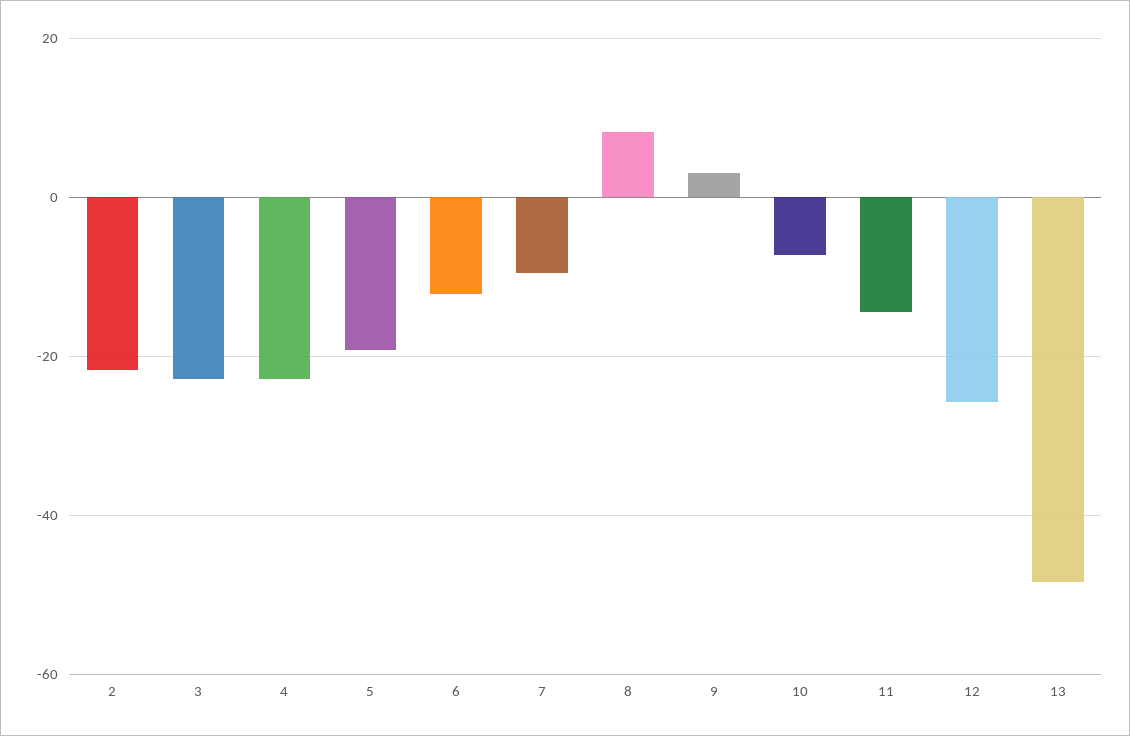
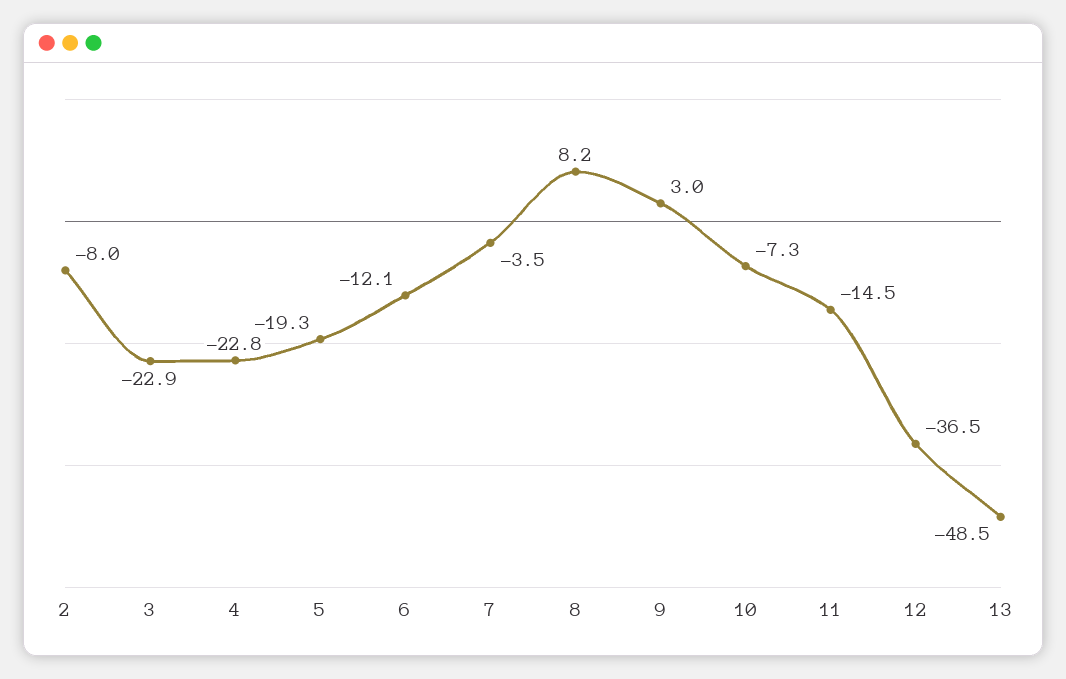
  {
-   "2": -22,
+   "2": -8,
    "3": -22.9,
    "4": -22.8,
    "5": -19.3,
    "6": -12.1,
-   "7": -10,
+   "7": -3.5,
    "8": 8.2,
    "9": 3,
    "10": -7.3,
    "11": -14.5,
-   "12": -26,
+   "12": -36.5,
    "13": -48.5
  }

